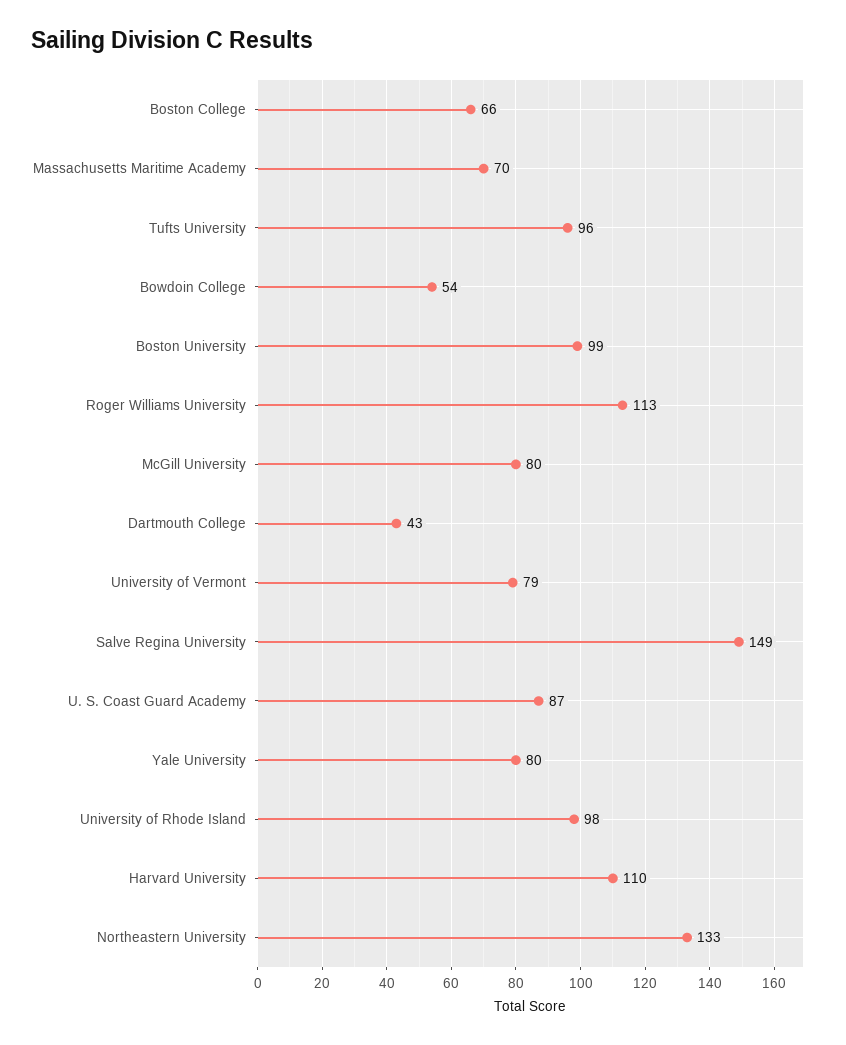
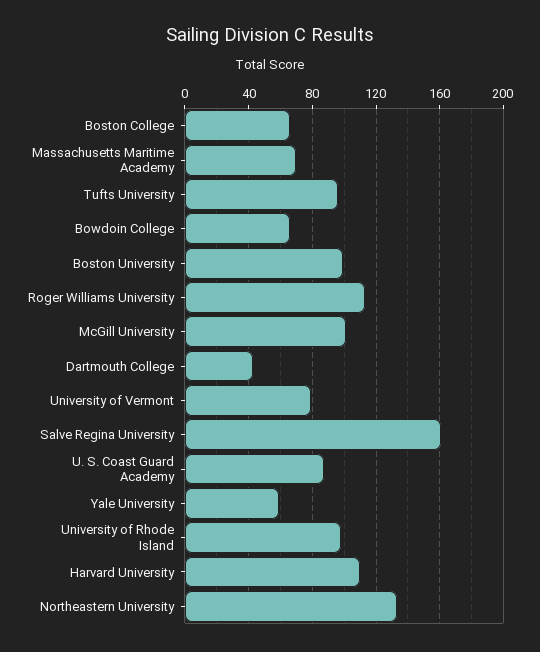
  {
    "Boston College": 66,
    "Massachusetts Maritime Academy": 70,
    "Tufts University": 96,
-   "Bowdoin College": 54,
+   "Bowdoin College": 65,
    "Boston University": 99,
    "Roger Williams University": 113,
-   "McGill University": 80,
+   "McGill University": 100,
    "Dartmouth College": 43,
    "University of Vermont": 79,
-   "Salve Regina University": 149,
+   "Salve Regina University": 160,
    "U. S. Coast Guard Academy": 87,
-   "Yale University": 80,
+   "Yale University": 60,
    "University of Rhode Island": 98,
    "Harvard University": 110,
    "Northeastern University": 133
  }

